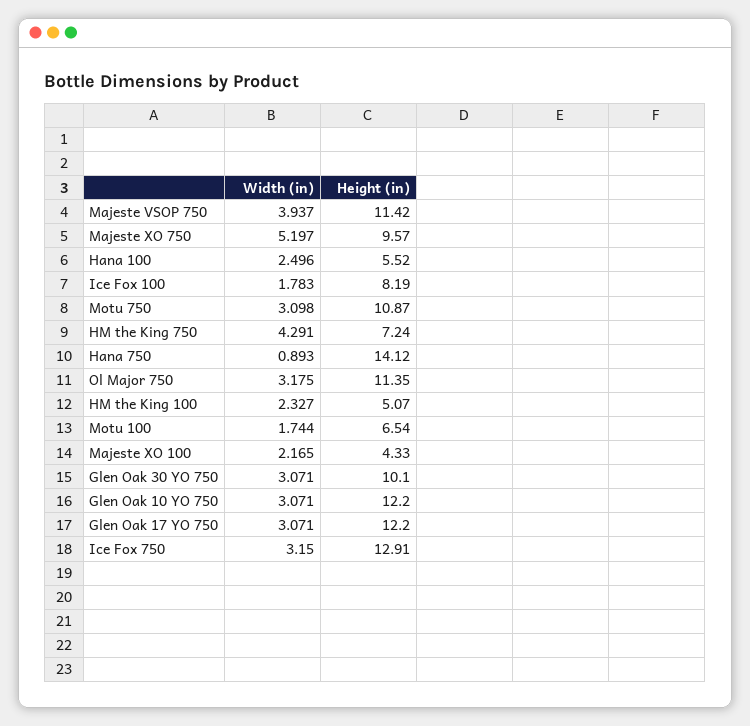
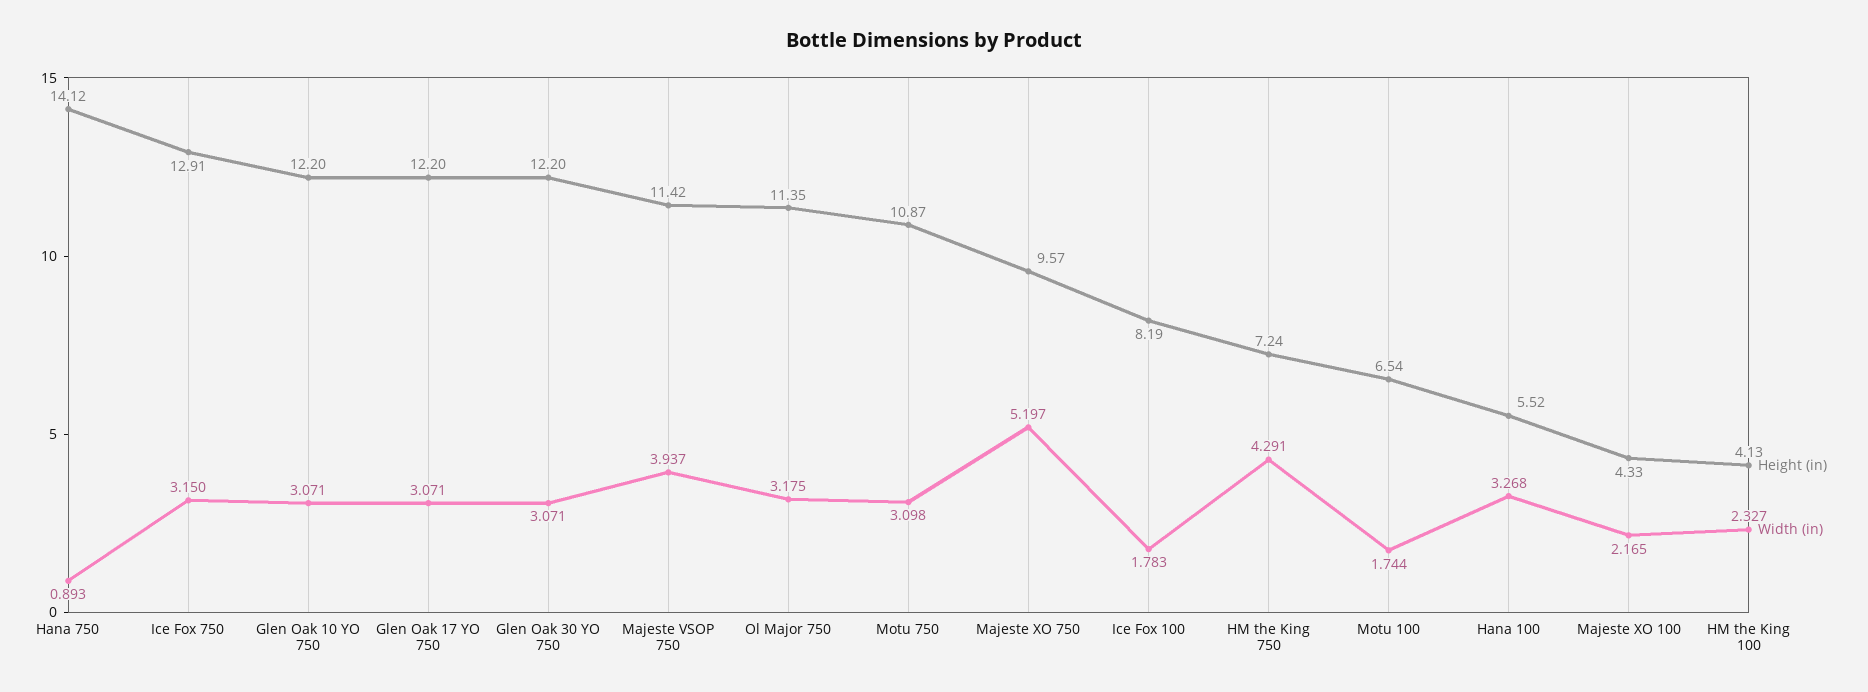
  {
    "Width (in)": {
      "Majeste VSOP 750": 3.937,
      "Majeste XO 750": 5.197,
-     "Hana 100": 2.496,
+     "Hana 100": 3.268,
      "Ice Fox 100": 1.783,
      "Motu 750": 3.098,
      "HM the King 750": 4.291,
      "Hana 750": 0.893,
      "Ol Major 750": 3.175,
      "HM the King 100": 2.327,
      "Motu 100": 1.744,
      "Majeste XO 100": 2.165,
      "Glen Oak 30 YO 750": 3.071,
      "Glen Oak 10 YO 750": 3.071,
      "Glen Oak 17 YO 750": 3.071,
      "Ice Fox 750": 3.15
    },
    "Height (in)": {
      "Majeste VSOP 750": 11.42,
      "Majeste XO 750": 9.57,
      "Hana 100": 5.52,
      "Ice Fox 100": 8.19,
      "Motu 750": 10.87,
      "HM the King 750": 7.24,
      "Hana 750": 14.12,
      "Ol Major 750": 11.35,
-     "HM the King 100": 5.07,
+     "HM the King 100": 4.13,
      "Motu 100": 6.54,
      "Majeste XO 100": 4.33,
-     "Glen Oak 30 YO 750": 10.1,
+     "Glen Oak 30 YO 750": 12.2,
      "Glen Oak 10 YO 750": 12.2,
      "Glen Oak 17 YO 750": 12.2,
      "Ice Fox 750": 12.91
    }
  }

